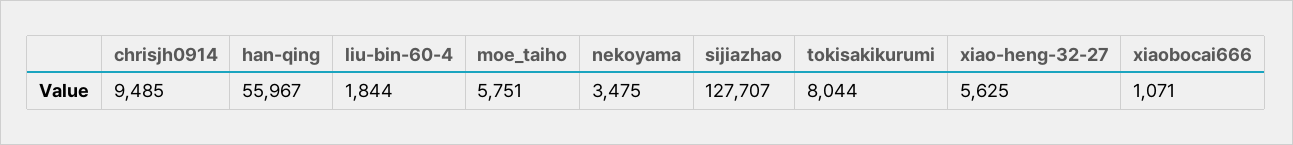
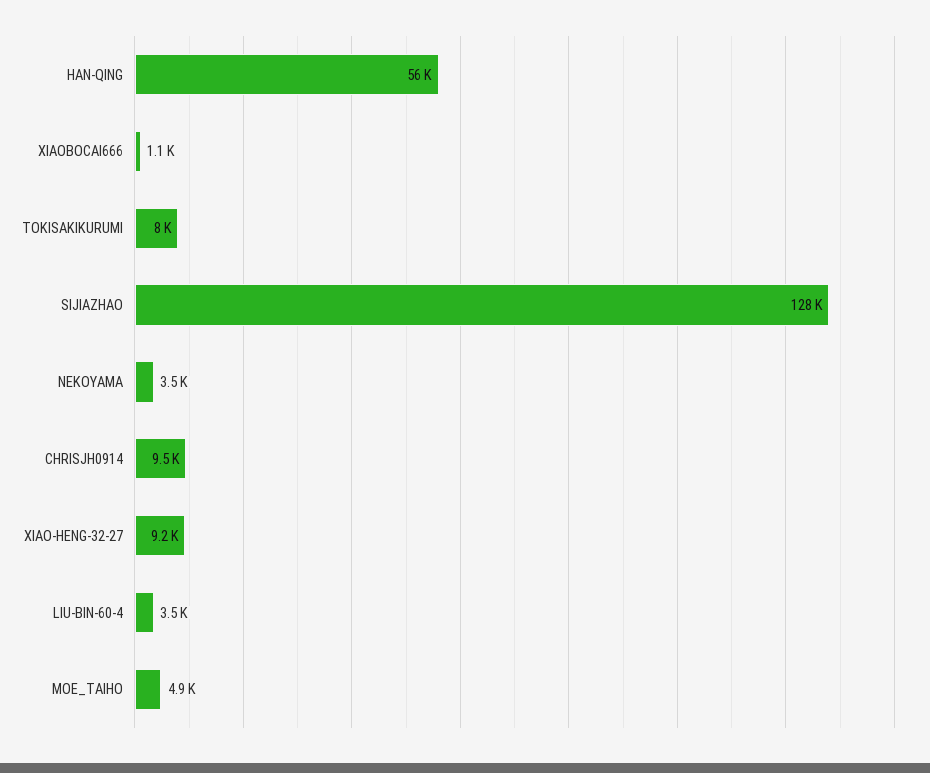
  {
    "chrisjh0914": 9485,
    "han-qing": 55967,
-   "liu-bin-60-4": 1844,
+   "liu-bin-60-4": 3500,
-   "moe_taiho": 5751,
+   "moe_taiho": 4900,
    "nekoyama": 3475,
    "sijiazhao": 127707,
    "tokisakikurumi": 8044,
-   "xiao-heng-32-27": 5625,
+   "xiao-heng-32-27": 9200,
    "xiaobocai666": 1071
  }

